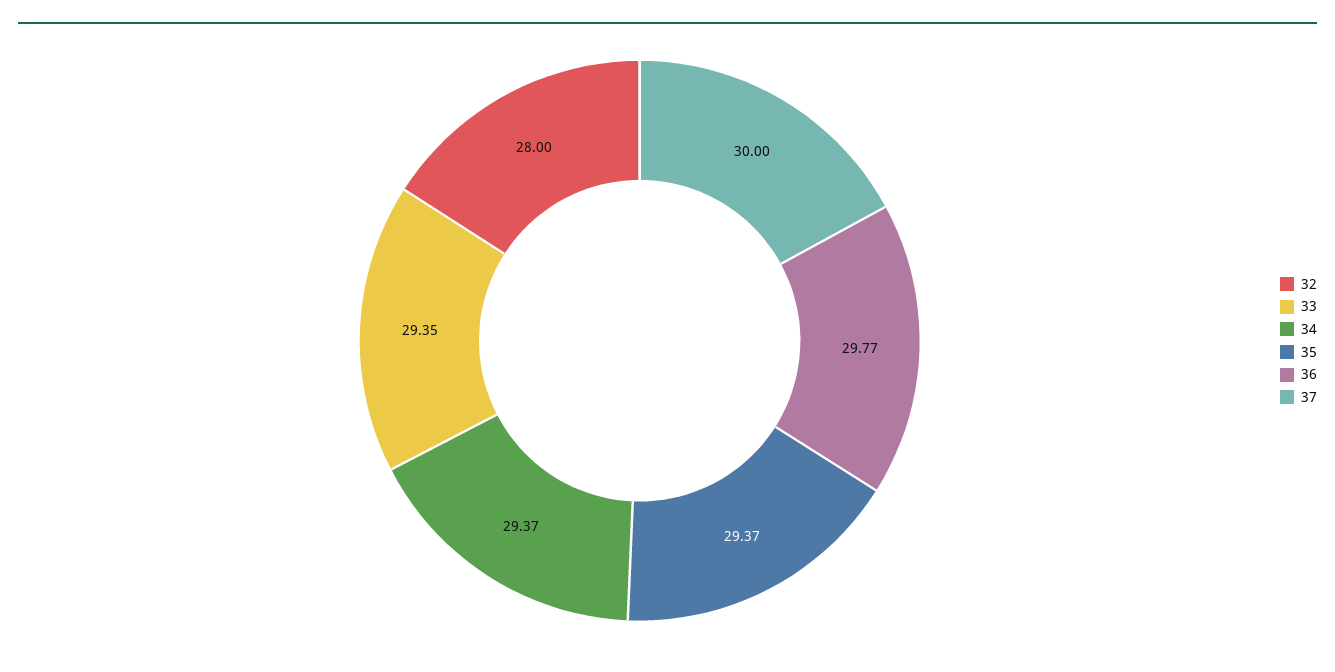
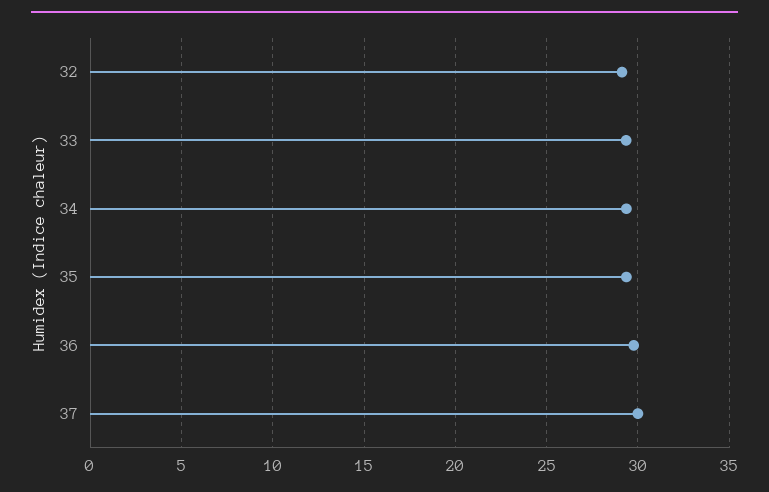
  {
-   "32": 28,
+   "32": 29,
    "33": 29.35,
    "34": 29.37,
    "35": 29.37,
    "36": 29.77,
    "37": 30
  }

